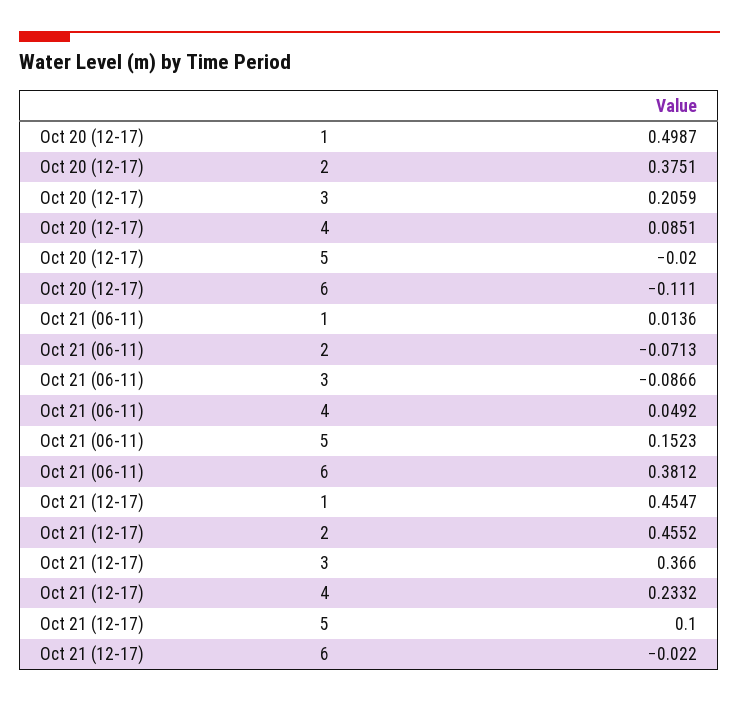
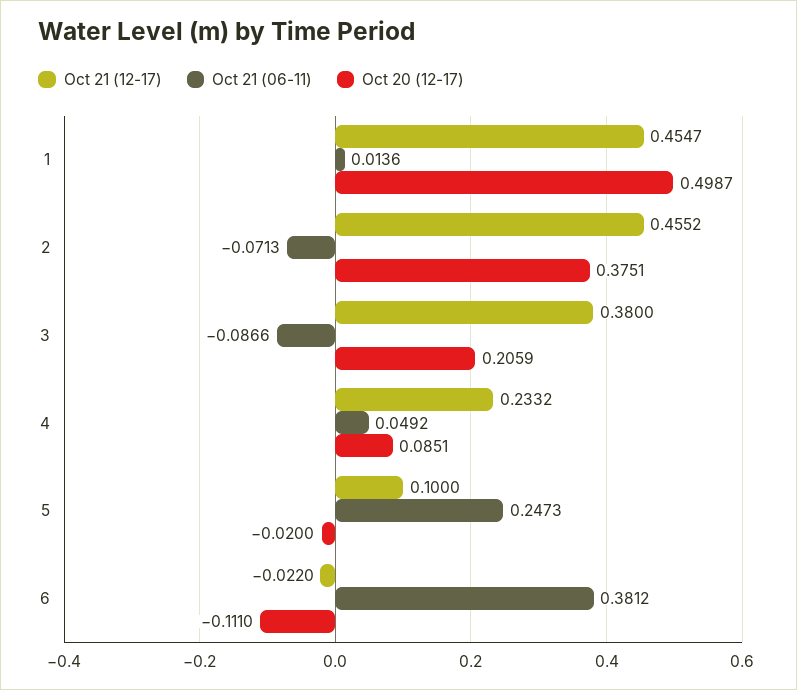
  {
    "Oct 20 (12-17)": {
      "1": 0.4987,
      "2": 0.3751,
      "3": 0.2059,
      "4": 0.0851,
      "5": -0.02,
      "6": -0.111
    },
    "Oct 21 (06-11)": {
      "1": 0.0136,
      "2": -0.0713,
      "3": -0.0866,
      "4": 0.0492,
-     "5": 0.1523,
+     "5": 0.2473,
      "6": 0.3812
    },
    "Oct 21 (12-17)": {
      "1": 0.4547,
      "2": 0.4552,
-     "3": 0.366,
+     "3": 0.38,
      "4": 0.2332,
      "5": 0.1,
      "6": -0.022
    }
  }

